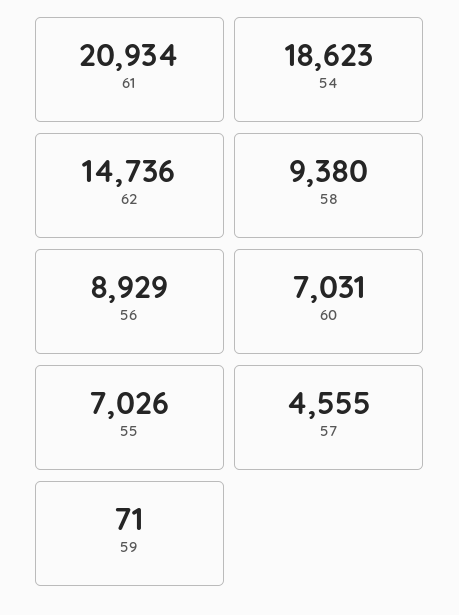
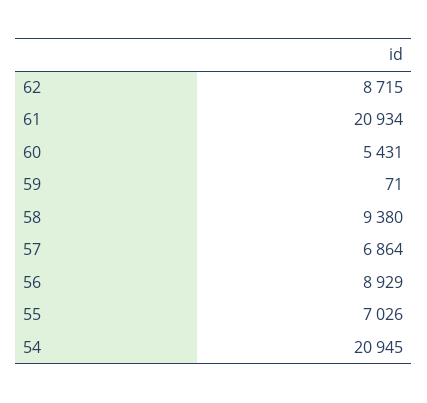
  {
    "61": 20934,
-   "54": 18623,
+   "54": 20945,
-   "62": 14736,
+   "62": 8715,
    "58": 9380,
    "56": 8929,
-   "60": 7031,
+   "60": 5431,
    "55": 7026,
-   "57": 4555,
+   "57": 6864,
    "59": 71
  }

